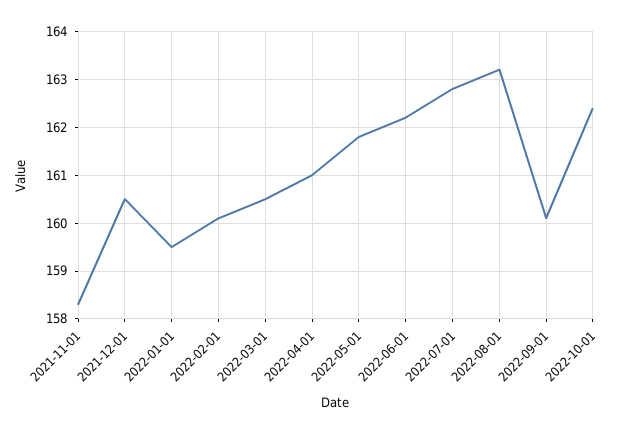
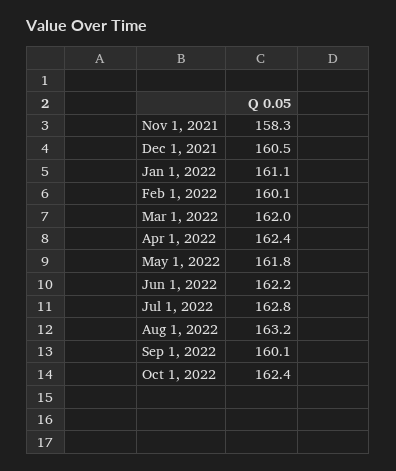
  {
    "2021-11-01": 158.3,
    "2021-12-01": 160.5,
-   "2022-01-01": 159.5,
+   "2022-01-01": 161.1,
    "2022-02-01": 160.1,
-   "2022-03-01": 160.5,
+   "2022-03-01": 162,
-   "2022-04-01": 161,
+   "2022-04-01": 162.4,
    "2022-05-01": 161.8,
    "2022-06-01": 162.2,
    "2022-07-01": 162.8,
    "2022-08-01": 163.2,
    "2022-09-01": 160.1,
    "2022-10-01": 162.4
  }

